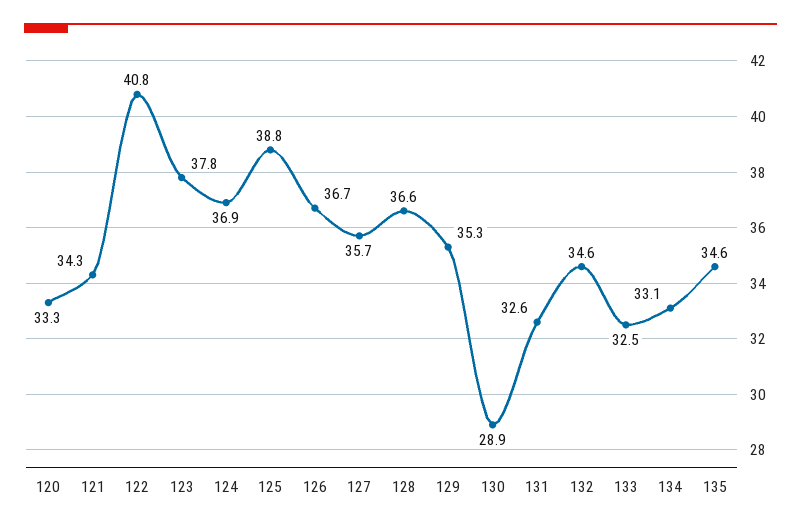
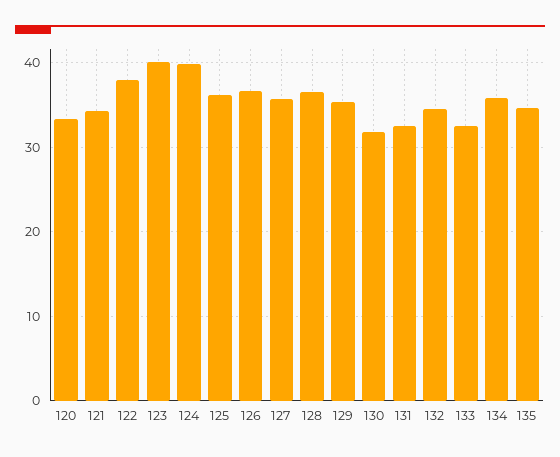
  {
    "120": 33.3,
    "121": 34.3,
-   "122": 40.8,
+   "122": 38,
-   "123": 37.8,
+   "123": 40,
-   "124": 36.9,
+   "124": 40,
-   "125": 38.8,
+   "125": 36,
    "126": 36.7,
    "127": 35.7,
    "128": 36.6,
    "129": 35.3,
-   "130": 28.9,
+   "130": 32,
    "131": 32.6,
    "132": 34.6,
    "133": 32.5,
-   "134": 33.1,
+   "134": 36,
    "135": 34.6
  }

